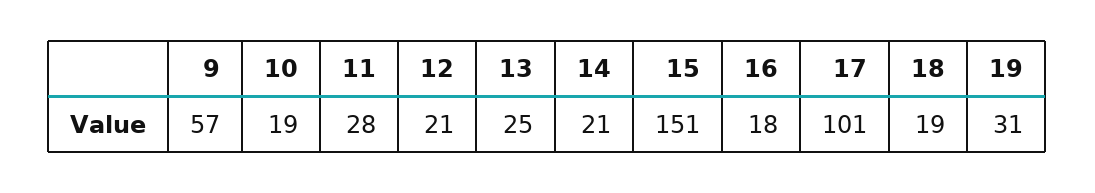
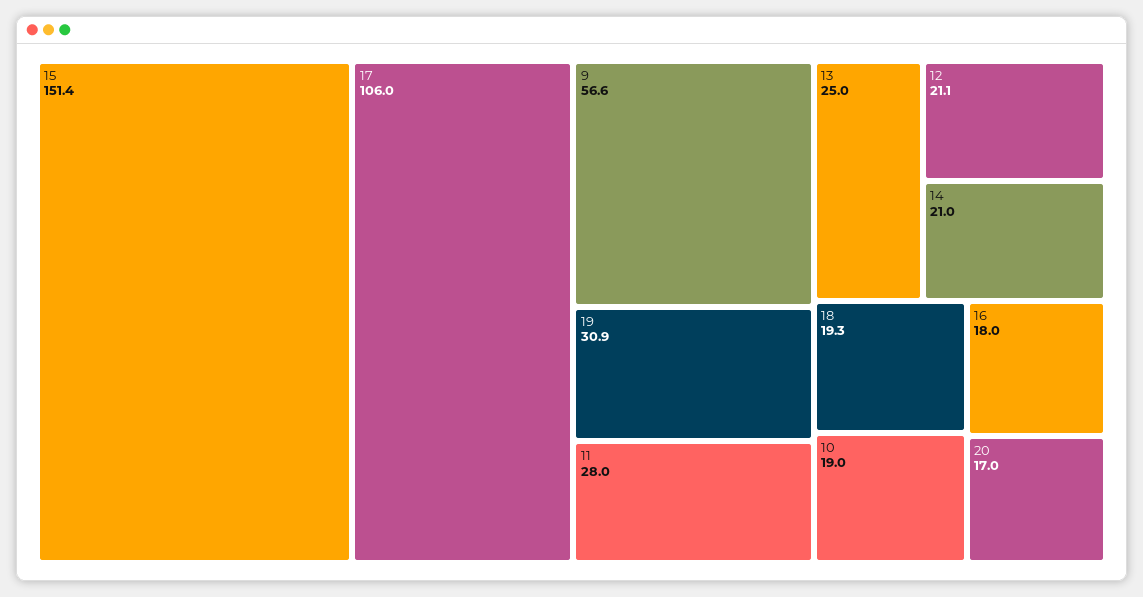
  {
    "9": 56.6,
    "10": 19,
    "11": 28,
    "12": 21.1,
    "13": 25,
    "14": 21,
    "15": 151.4,
    "16": 18,
-   "17": 101,
+   "17": 106,
    "18": 19.3,
-   "19": 30.9
+   "19": 30.9,
+   "20": 17
  }

